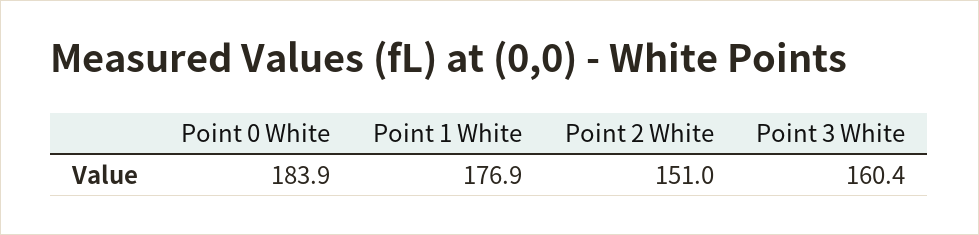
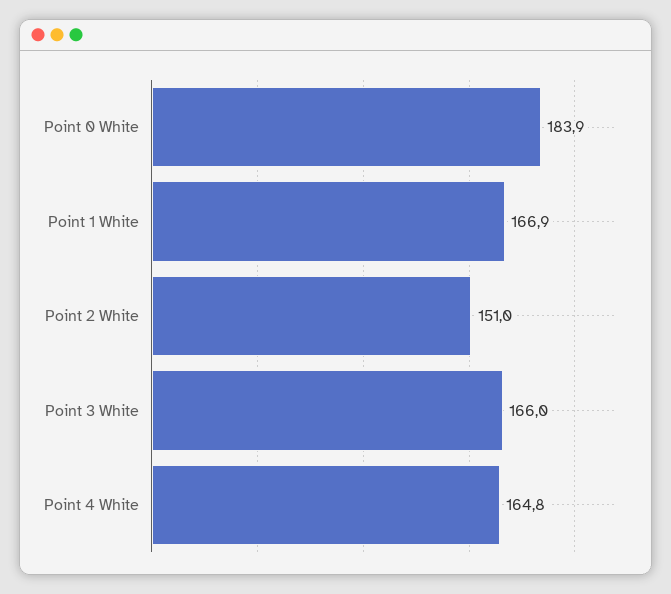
  {
    "Point 0 White": 183.9,
-   "Point 1 White": 176.9,
+   "Point 1 White": 166.9,
    "Point 2 White": 151,
-   "Point 3 White": 160.4
+   "Point 3 White": 166,
+   "Point 4 White": 164.8
  }

